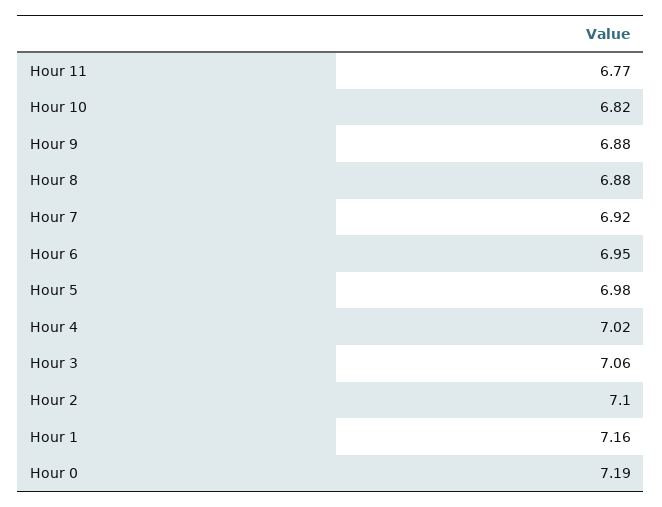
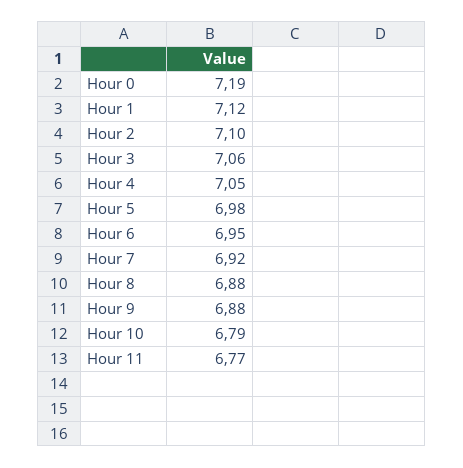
  {
    "Hour 11": 6.77,
-   "Hour 10": 6.82,
+   "Hour 10": 6.79,
    "Hour 9": 6.88,
    "Hour 8": 6.88,
    "Hour 7": 6.92,
    "Hour 6": 6.95,
    "Hour 5": 6.98,
-   "Hour 4": 7.02,
+   "Hour 4": 7.05,
    "Hour 3": 7.06,
    "Hour 2": 7.1,
-   "Hour 1": 7.16,
+   "Hour 1": 7.12,
    "Hour 0": 7.19
  }

